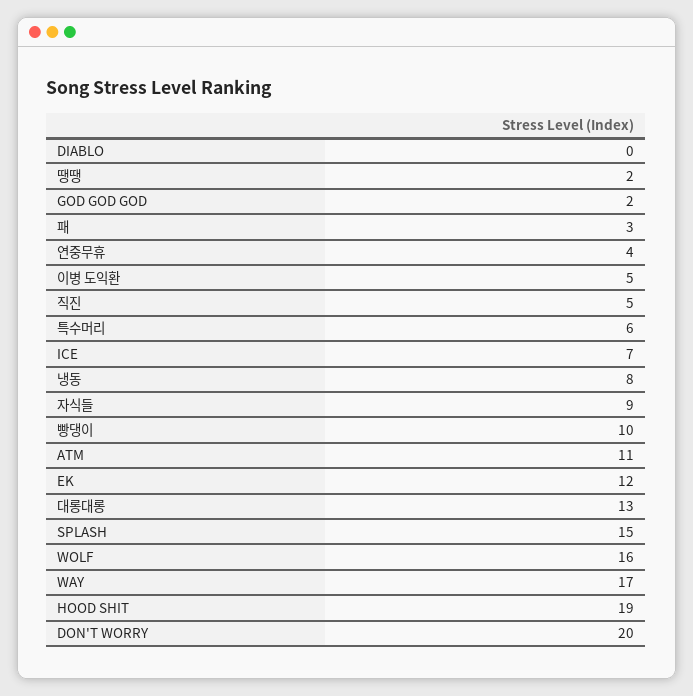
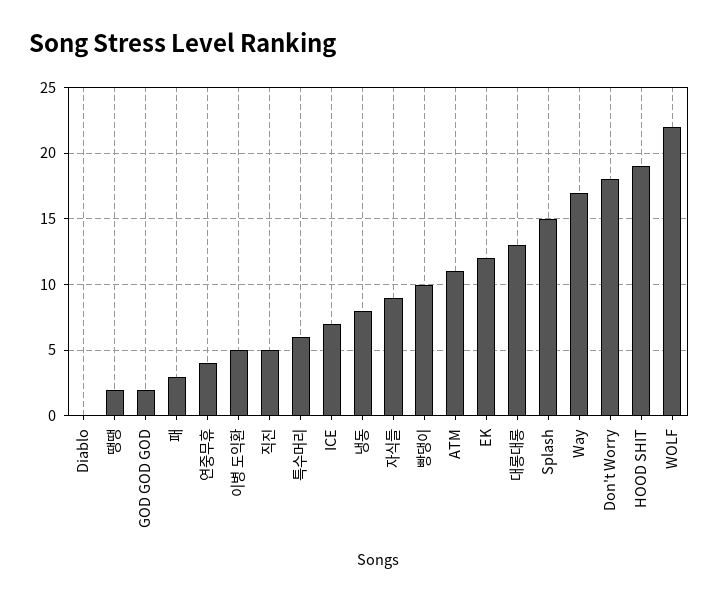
  {
    "DIABLO": 0,
    "땡땡": 2,
    "GOD GOD GOD": 2,
    "패": 3,
    "연중무휴": 4,
    "이병 도익환": 5,
    "직진": 5,
    "특수머리": 6,
    "ICE": 7,
    "냉동": 8,
    "자식들": 9,
    "빵댕이": 10,
    "ATM": 11,
    "EK": 12,
    "대롱대롱": 13,
    "SPLASH": 15,
-   "WOLF": 16,
+   "WOLF": 22,
    "WAY": 17,
    "HOOD SHIT": 19,
-   "DON'T WORRY": 20
+   "DON'T WORRY": 18
  }

